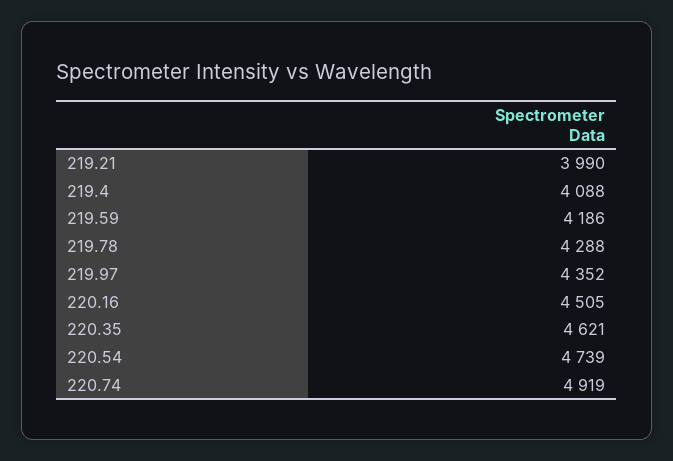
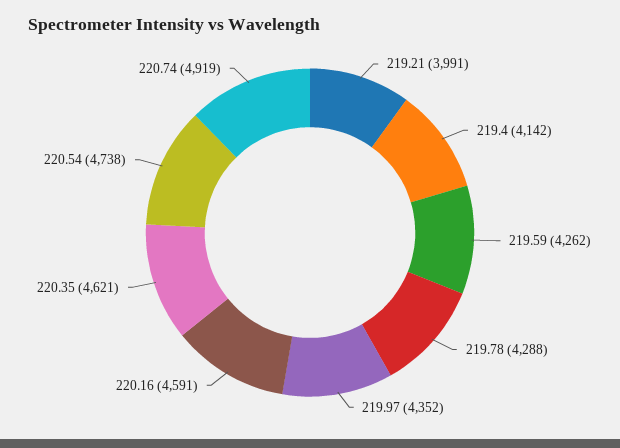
  {
-   "219.21": 3990,
+   "219.21": 3991,
-   "219.4": 4088,
+   "219.4": 4142,
-   "219.59": 4186,
+   "219.59": 4262,
    "219.78": 4288,
    "219.97": 4352,
-   "220.16": 4505,
+   "220.16": 4591,
    "220.35": 4621,
-   "220.54": 4739,
+   "220.54": 4738,
    "220.74": 4919
  }

